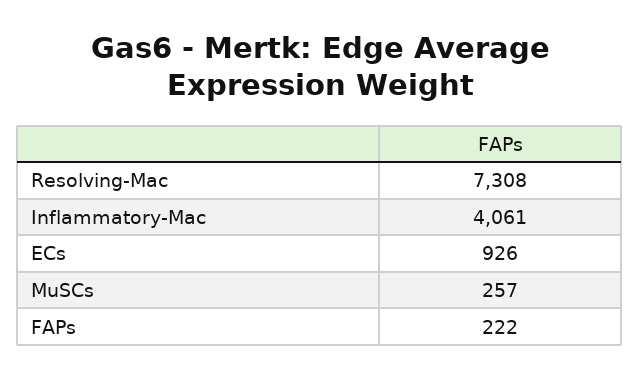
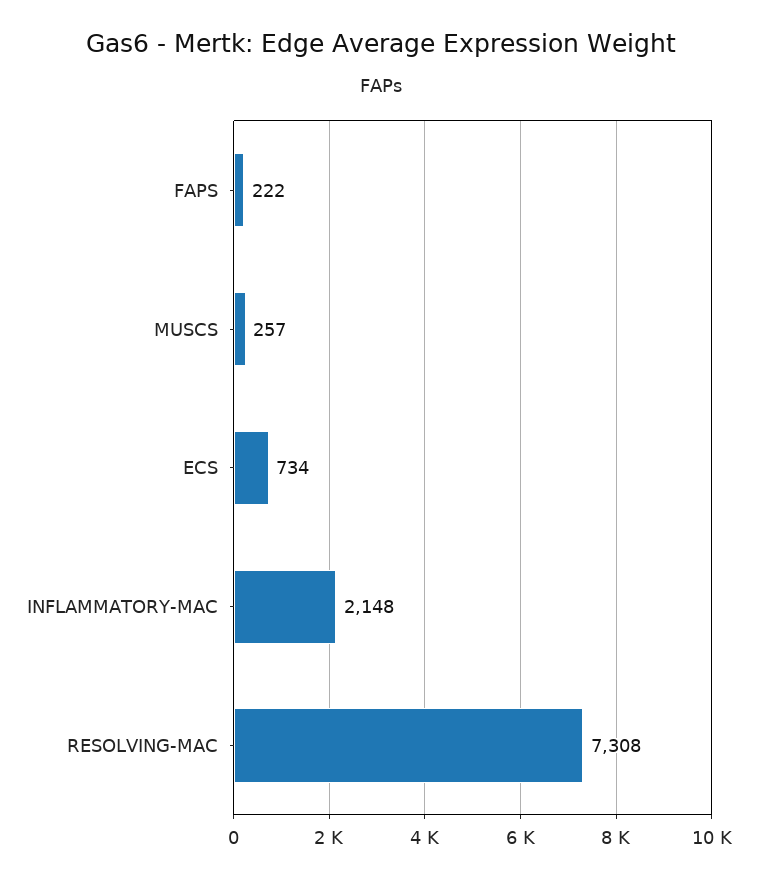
  {
    "Resolving-Mac": 7308,
-   "Inflammatory-Mac": 4061,
+   "Inflammatory-Mac": 2148,
-   "ECs": 926,
+   "ECs": 734,
    "MuSCs": 257,
    "FAPs": 222
  }

